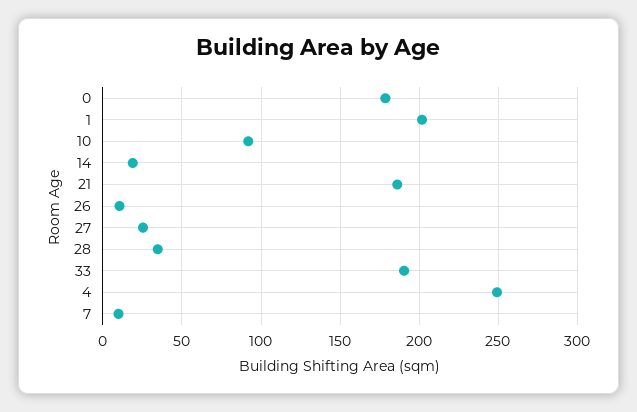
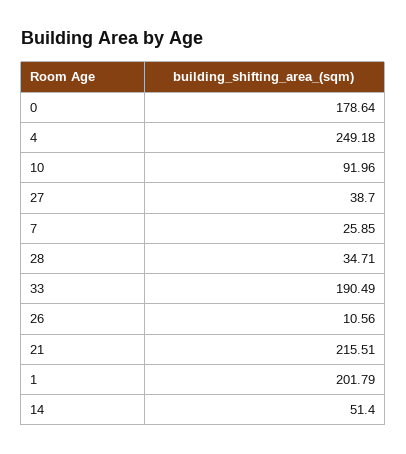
  {
    "0": 178.64,
    "1": 201.79,
    "10": 91.96,
-   "14": 20,
+   "14": 51.4,
-   "21": 185,
+   "21": 215.51,
    "26": 10.56,
-   "27": 25,
+   "27": 38.7,
    "28": 34.71,
    "33": 190.49,
    "4": 249.18,
-   "7": 10
+   "7": 25.85
  }

